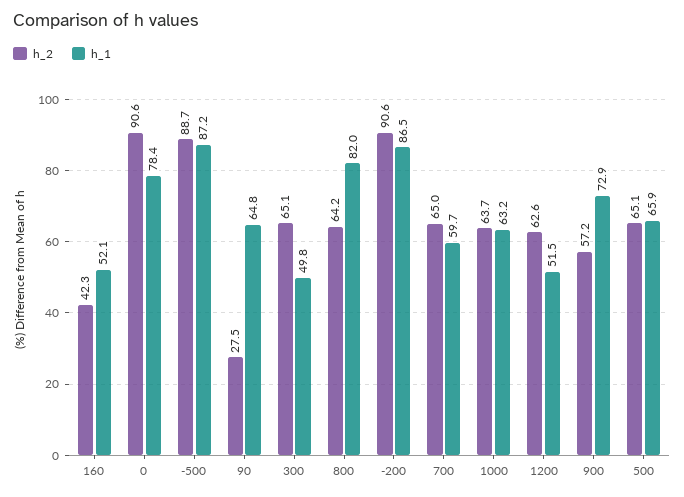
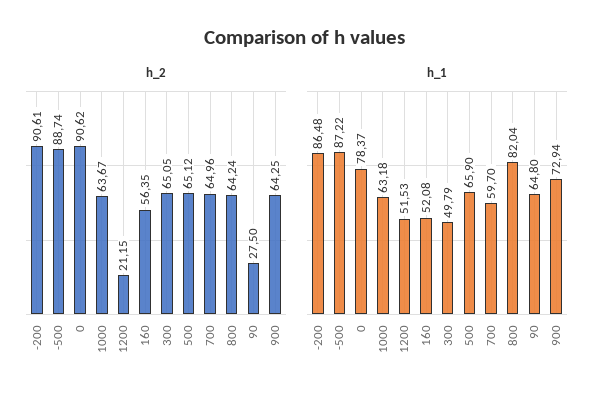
  {
    "h_2": {
-     "160": 42.3,
+     "160": 56.35,
      "0": 90.62,
      "-500": 88.74,
      "90": 27.5,
      "300": 65.05,
      "800": 64.24,
      "-200": 90.61,
      "700": 64.96,
      "1000": 63.67,
-     "1200": 62.6,
+     "1200": 21.15,
-     "900": 57.2,
+     "900": 64.25,
      "500": 65.12
    },
    "h_1": {
      "160": 52.08,
      "0": 78.37,
      "-500": 87.22,
      "90": 64.8,
      "300": 49.79,
      "800": 82.04,
      "-200": 86.48,
      "700": 59.7,
      "1000": 63.18,
      "1200": 51.53,
      "900": 72.94,
      "500": 65.9
    }
  }

